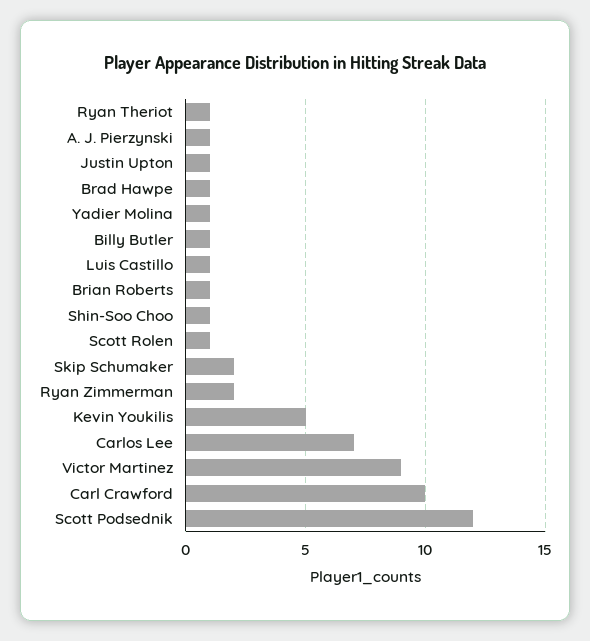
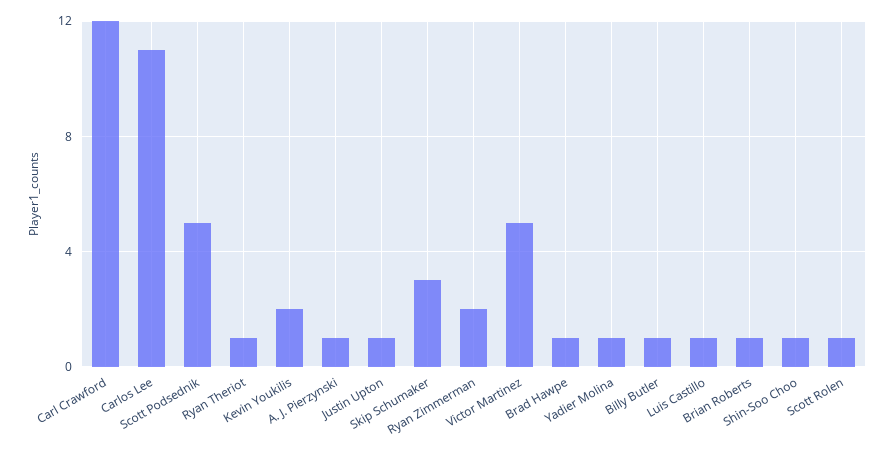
  {
    "Ryan Theriot": 1,
    "A. J. Pierzynski": 1,
    "Justin Upton": 1,
    "Brad Hawpe": 1,
    "Yadier Molina": 1,
    "Billy Butler": 1,
    "Luis Castillo": 1,
    "Brian Roberts": 1,
    "Shin-Soo Choo": 1,
    "Scott Rolen": 1,
-   "Skip Schumaker": 2,
+   "Skip Schumaker": 3,
    "Ryan Zimmerman": 2,
-   "Kevin Youkilis": 5,
+   "Kevin Youkilis": 2,
-   "Carlos Lee": 7,
+   "Carlos Lee": 11,
-   "Victor Martinez": 9,
+   "Victor Martinez": 5,
-   "Carl Crawford": 10,
+   "Carl Crawford": 12,
-   "Scott Podsednik": 12
+   "Scott Podsednik": 5
  }

